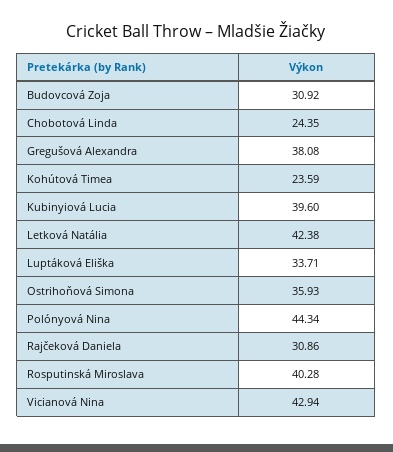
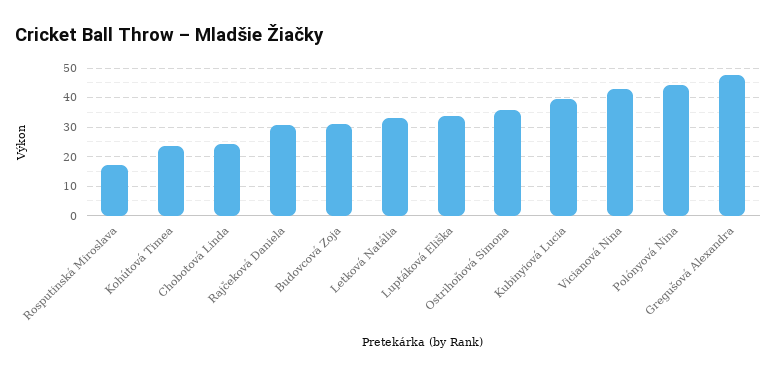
  {
    "Budovcová Zoja": 30.92,
    "Chobotová Linda": 24.35,
-   "Gregušová Alexandra": 38.08,
+   "Gregušová Alexandra": 47.5,
    "Kohútová Timea": 23.59,
    "Kubinyiová Lucia": 39.6,
-   "Letková Natália": 42.38,
+   "Letková Natália": 32.5,
    "Luptáková Eliška": 33.71,
    "Ostrihoňová Simona": 35.93,
    "Polónyová Nina": 44.34,
    "Rajčeková Daniela": 30.86,
-   "Rosputinská Miroslava": 40.28,
+   "Rosputinská Miroslava": 17.5,
    "Vicianová Nina": 42.94
  }

